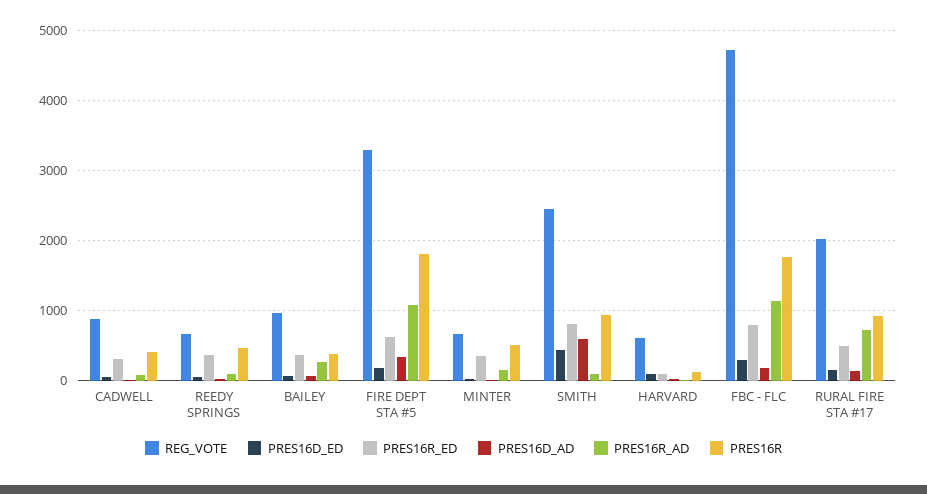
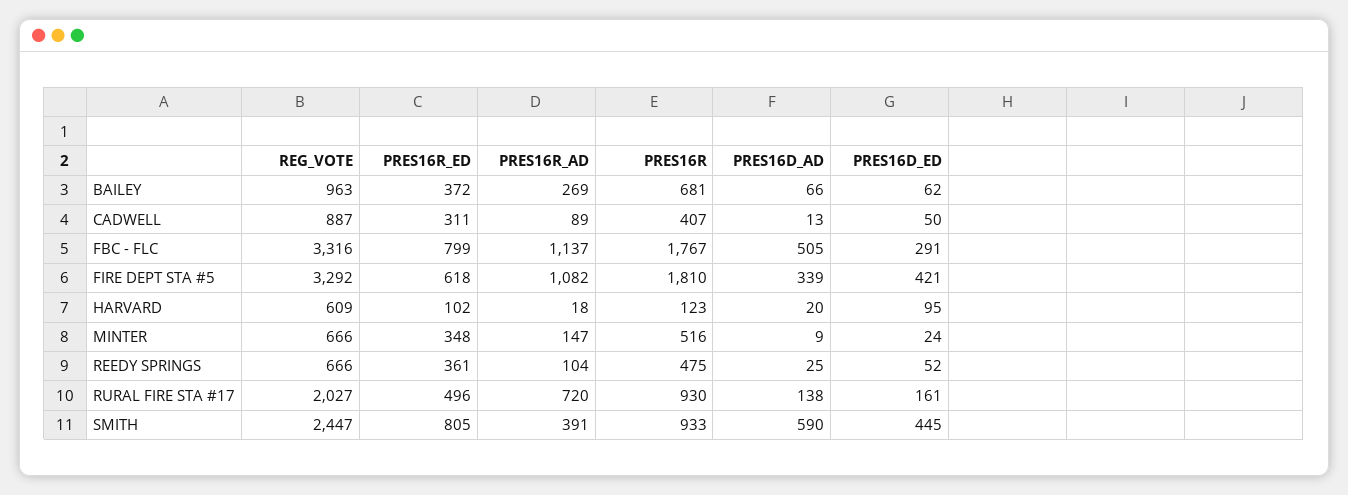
  {
    "REG_VOTE": {
      "CADWELL": 887,
      "REEDY SPRINGS": 666,
      "BAILEY": 963,
      "FIRE DEPT STA #5": 3292,
      "MINTER": 666,
      "SMITH": 2447,
      "HARVARD": 609,
-     "FBC - FLC": 4700,
+     "FBC - FLC": 3316,
      "RURAL FIRE STA #17": 2027
    },
    "PRES16D_ED": {
      "CADWELL": 50,
      "REEDY SPRINGS": 52,
      "BAILEY": 62,
-     "FIRE DEPT STA #5": 200,
+     "FIRE DEPT STA #5": 421,
      "MINTER": 24,
      "SMITH": 445,
      "HARVARD": 95,
      "FBC - FLC": 291,
      "RURAL FIRE STA #17": 161
    },
    "PRES16R_ED": {
      "CADWELL": 311,
      "REEDY SPRINGS": 361,
      "BAILEY": 372,
      "FIRE DEPT STA #5": 618,
      "MINTER": 348,
      "SMITH": 805,
      "HARVARD": 102,
      "FBC - FLC": 799,
      "RURAL FIRE STA #17": 496
    },
    "PRES16D_AD": {
      "CADWELL": 13,
      "REEDY SPRINGS": 25,
      "BAILEY": 66,
      "FIRE DEPT STA #5": 339,
      "MINTER": 9,
      "SMITH": 590,
      "HARVARD": 20,
-     "FBC - FLC": 200,
+     "FBC - FLC": 505,
      "RURAL FIRE STA #17": 138
    },
    "PRES16R_AD": {
      "CADWELL": 89,
      "REEDY SPRINGS": 104,
      "BAILEY": 269,
      "FIRE DEPT STA #5": 1082,
      "MINTER": 147,
-     "SMITH": 100,
+     "SMITH": 391,
      "HARVARD": 18,
      "FBC - FLC": 1137,
      "RURAL FIRE STA #17": 720
    },
    "PRES16R": {
      "CADWELL": 407,
      "REEDY SPRINGS": 475,
-     "BAILEY": 400,
+     "BAILEY": 681,
      "FIRE DEPT STA #5": 1810,
      "MINTER": 516,
      "SMITH": 933,
      "HARVARD": 123,
      "FBC - FLC": 1767,
      "RURAL FIRE STA #17": 930
    }
  }

